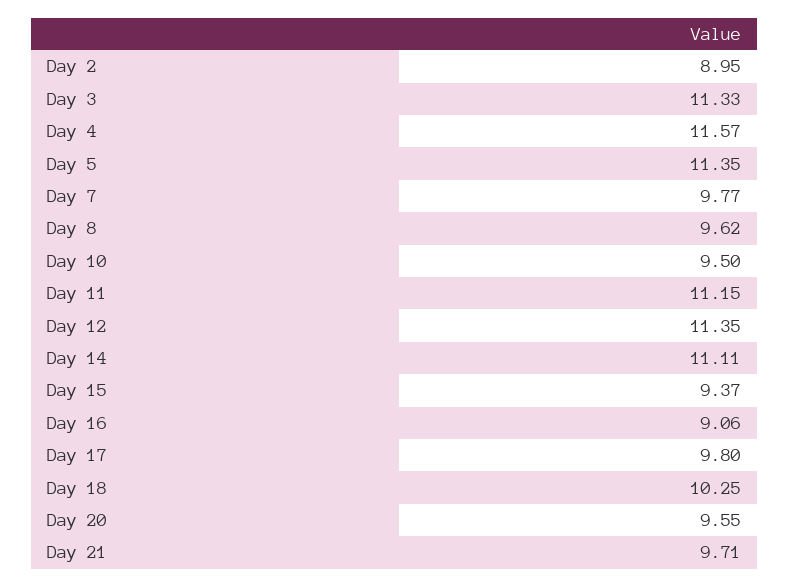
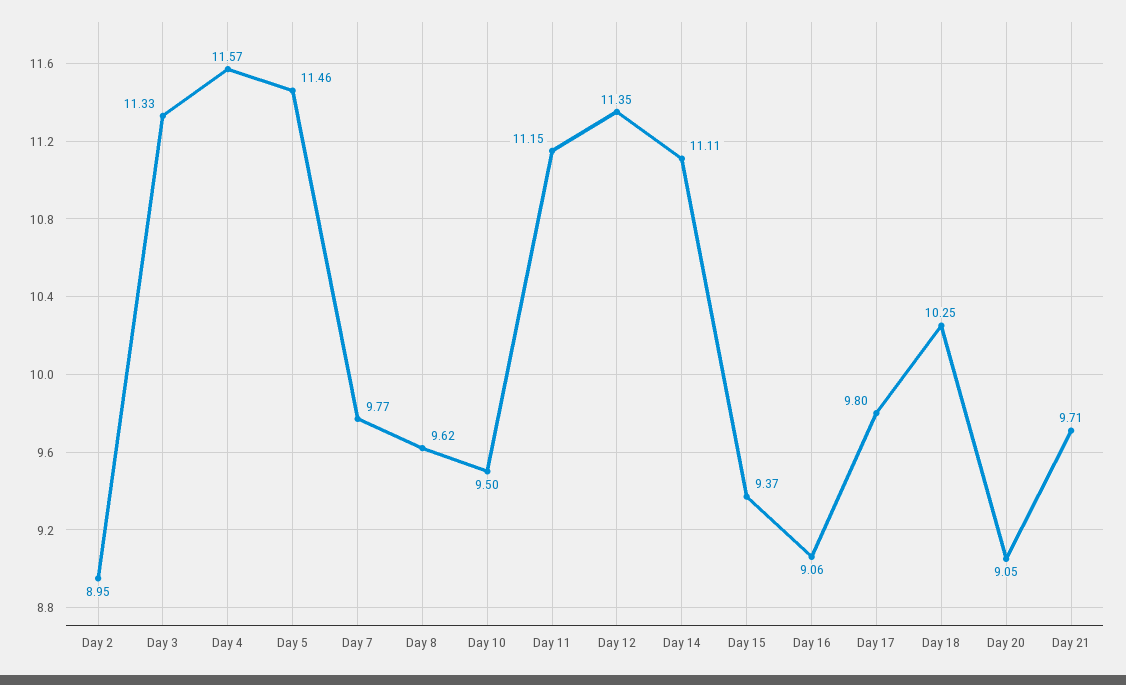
  {
    "Day 2": 8.95,
    "Day 3": 11.33,
    "Day 4": 11.57,
-   "Day 5": 11.35,
+   "Day 5": 11.46,
    "Day 7": 9.77,
    "Day 8": 9.62,
    "Day 10": 9.5,
    "Day 11": 11.15,
    "Day 12": 11.35,
    "Day 14": 11.11,
    "Day 15": 9.37,
    "Day 16": 9.06,
    "Day 17": 9.8,
    "Day 18": 10.25,
-   "Day 20": 9.55,
+   "Day 20": 9.05,
    "Day 21": 9.71
  }

